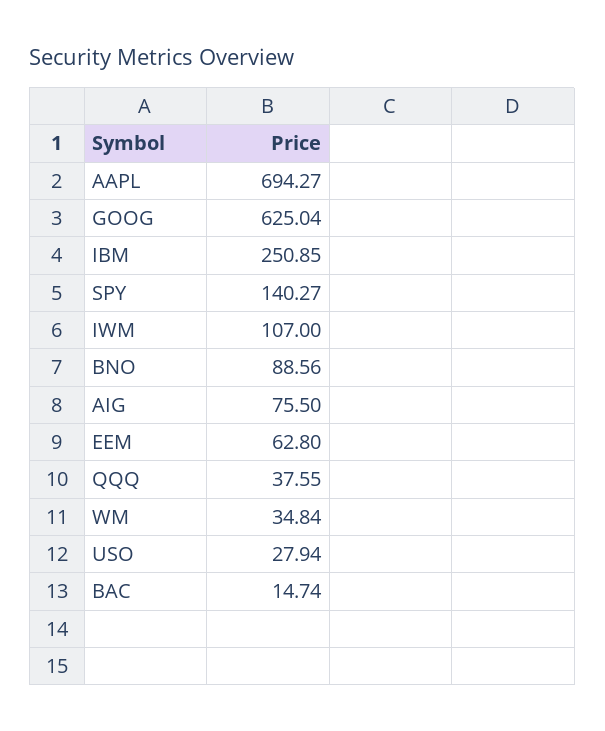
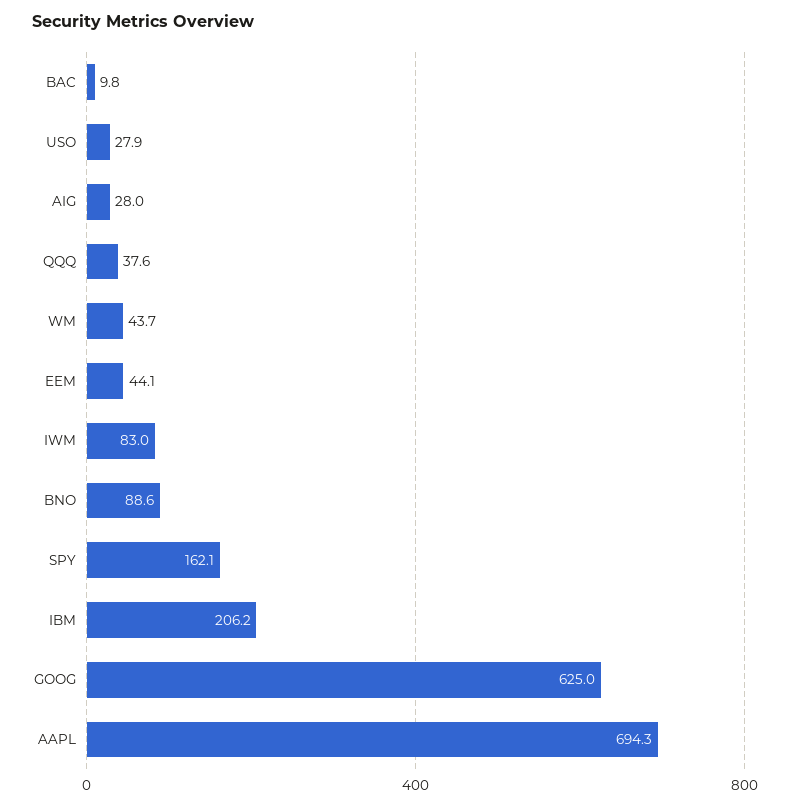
  {
    "AAPL": 694.27,
    "GOOG": 625.04,
-   "IBM": 250.85,
+   "IBM": 206.2,
-   "SPY": 140.27,
+   "SPY": 162.1,
-   "IWM": 107,
+   "IWM": 83,
    "BNO": 88.56,
-   "AIG": 75.5,
+   "AIG": 28,
-   "EEM": 62.8,
+   "EEM": 44.1,
    "QQQ": 37.55,
-   "WM": 34.84,
+   "WM": 43.7,
    "USO": 27.94,
-   "BAC": 14.74
+   "BAC": 9.8
  }

